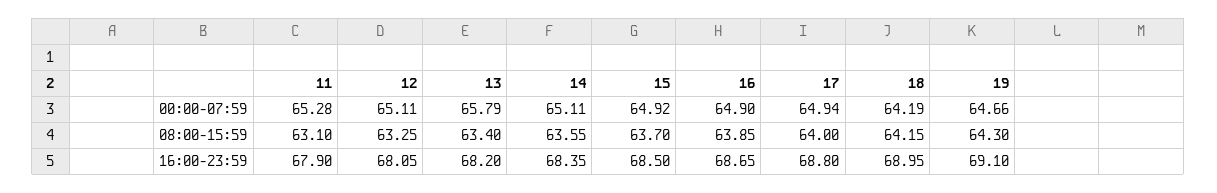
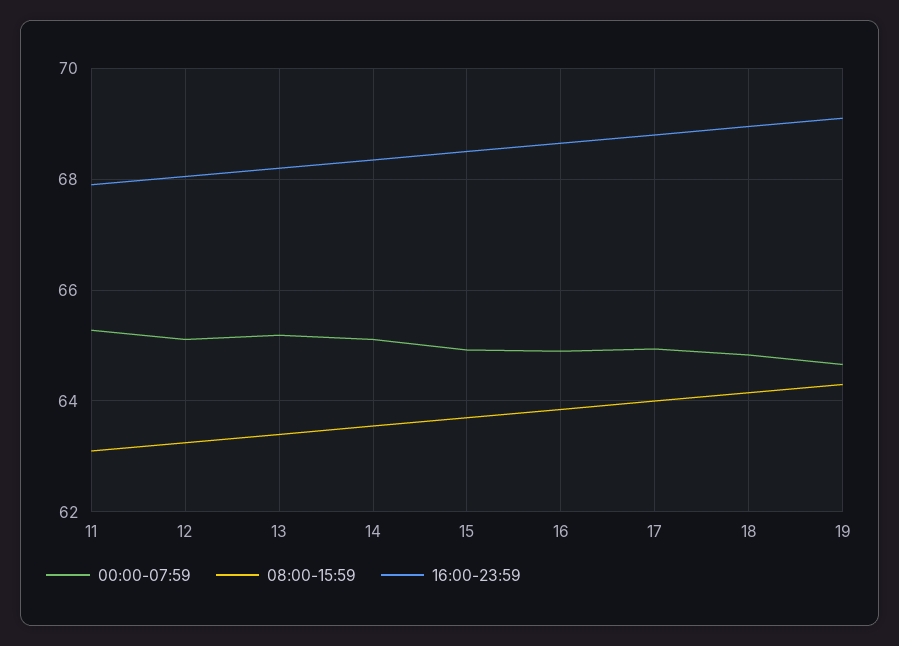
  {
    "00:00-07:59": {
      "11": 65.28,
      "12": 65.11,
-     "13": 65.79,
+     "13": 65.2,
      "14": 65.11,
      "15": 64.92,
      "16": 64.9,
      "17": 64.94,
-     "18": 64.19,
+     "18": 64.8,
      "19": 64.66
    },
    "08:00-15:59": {
      "11": 63.1,
      "12": 63.25,
      "13": 63.4,
      "14": 63.55,
      "15": 63.7,
      "16": 63.85,
      "17": 64,
      "18": 64.15,
      "19": 64.3
    },
    "16:00-23:59": {
      "11": 67.9,
      "12": 68.05,
      "13": 68.2,
      "14": 68.35,
      "15": 68.5,
      "16": 68.65,
      "17": 68.8,
      "18": 68.95,
      "19": 69.1
    }
  }

